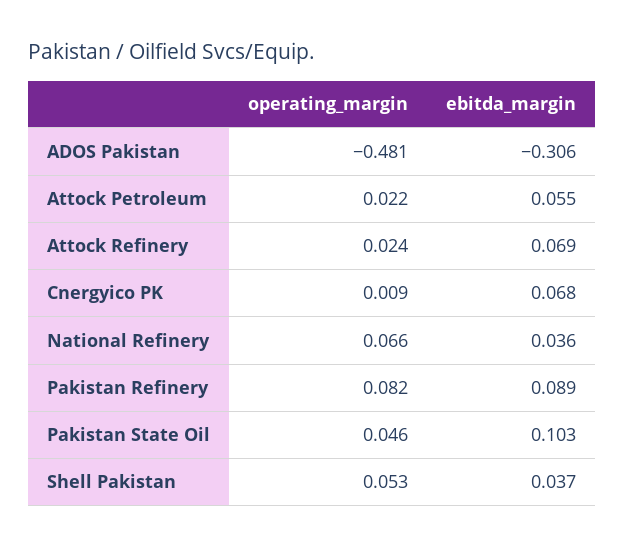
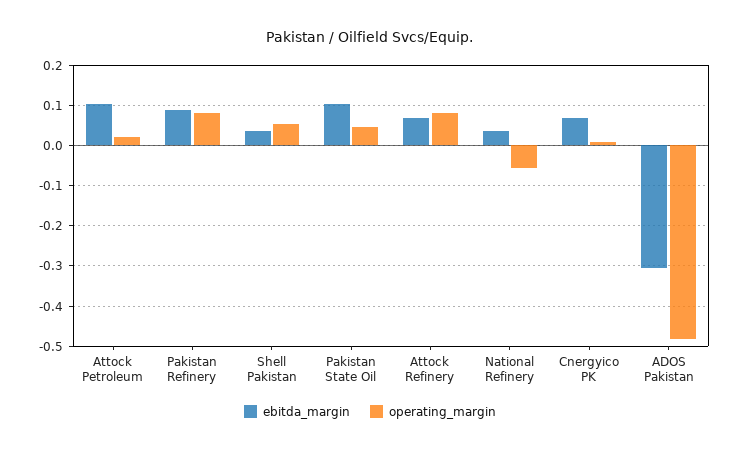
  {
    "operating_margin": {
      "ADOS Pakistan": -0.481,
      "Attock Petroleum": 0.022,
-     "Attock Refinery": 0.024,
+     "Attock Refinery": 0.08,
      "Cnergyico PK": 0.009,
-     "National Refinery": 0.066,
+     "National Refinery": -0.06,
      "Pakistan Refinery": 0.082,
      "Pakistan State Oil": 0.046,
      "Shell Pakistan": 0.053
    },
    "ebitda_margin": {
      "ADOS Pakistan": -0.306,
-     "Attock Petroleum": 0.055,
+     "Attock Petroleum": 0.1,
      "Attock Refinery": 0.069,
      "Cnergyico PK": 0.068,
      "National Refinery": 0.036,
      "Pakistan Refinery": 0.089,
      "Pakistan State Oil": 0.103,
      "Shell Pakistan": 0.037
    }
  }

